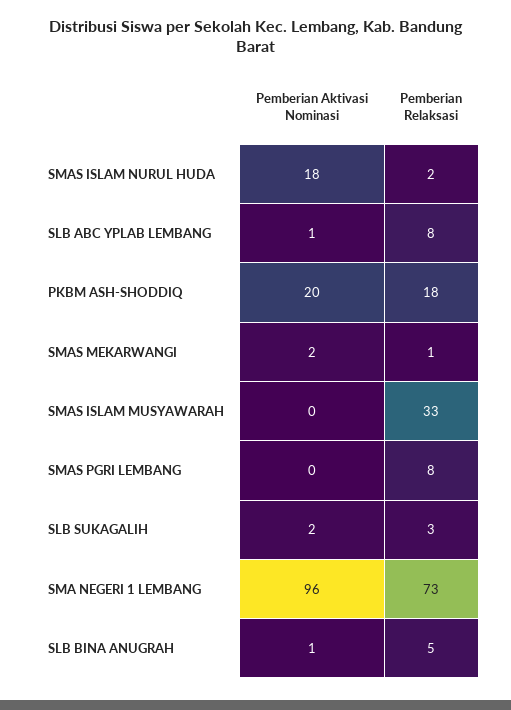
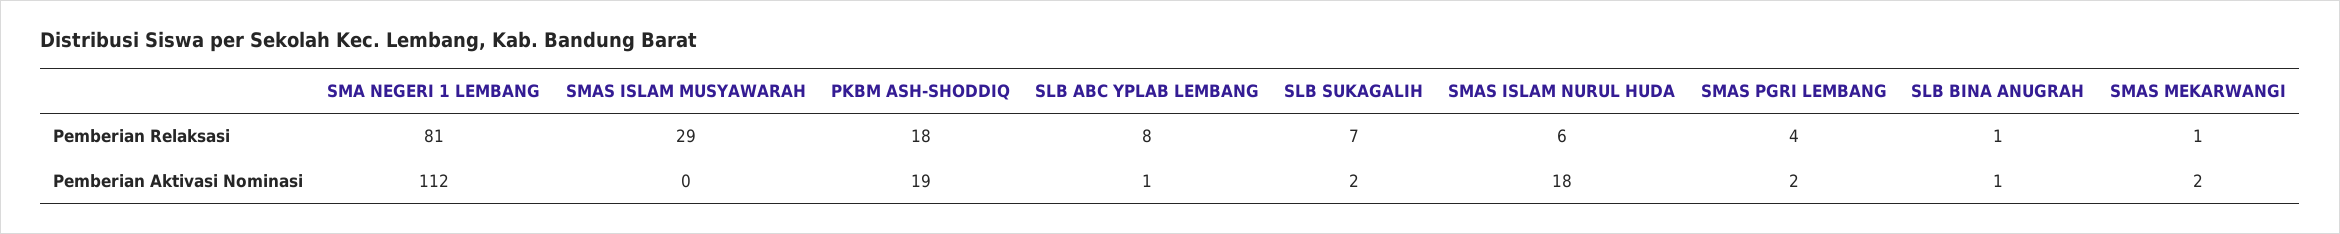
  {
    "Pemberian Aktivasi Nominasi": {
      "SMAS ISLAM NURUL HUDA": 18,
      "SLB ABC YPLAB LEMBANG": 1,
-     "PKBM ASH-SHODDIQ": 20,
+     "PKBM ASH-SHODDIQ": 19,
      "SMAS MEKARWANGI": 2,
      "SMAS ISLAM MUSYAWARAH": 0,
-     "SMAS PGRI LEMBANG": 0,
+     "SMAS PGRI LEMBANG": 2,
      "SLB SUKAGALIH": 2,
-     "SMA NEGERI 1 LEMBANG": 96,
+     "SMA NEGERI 1 LEMBANG": 112,
      "SLB BINA ANUGRAH": 1
    },
    "Pemberian Relaksasi": {
-     "SMAS ISLAM NURUL HUDA": 2,
+     "SMAS ISLAM NURUL HUDA": 6,
      "SLB ABC YPLAB LEMBANG": 8,
      "PKBM ASH-SHODDIQ": 18,
      "SMAS MEKARWANGI": 1,
-     "SMAS ISLAM MUSYAWARAH": 33,
+     "SMAS ISLAM MUSYAWARAH": 29,
-     "SMAS PGRI LEMBANG": 8,
+     "SMAS PGRI LEMBANG": 4,
-     "SLB SUKAGALIH": 3,
+     "SLB SUKAGALIH": 7,
-     "SMA NEGERI 1 LEMBANG": 73,
+     "SMA NEGERI 1 LEMBANG": 81,
-     "SLB BINA ANUGRAH": 5
+     "SLB BINA ANUGRAH": 1
    }
  }

